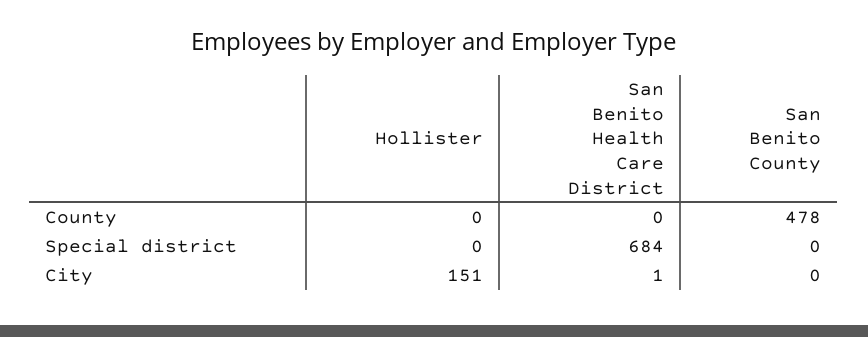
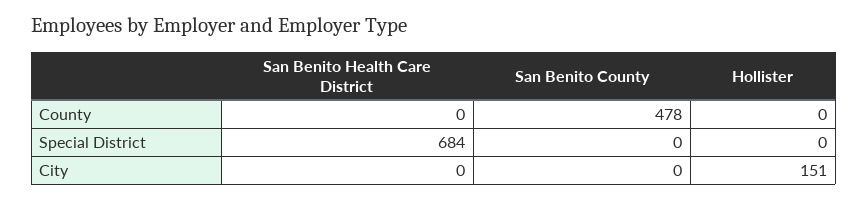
  {
    "Hollister": {
      "County": 0,
      "Special district": 0,
      "City": 151
    },
    "San Benito Health Care District": {
      "County": 0,
      "Special district": 684,
-     "City": 1
+     "City": 0
    },
    "San Benito County": {
      "County": 478,
      "Special district": 0,
      "City": 0
    }
  }

